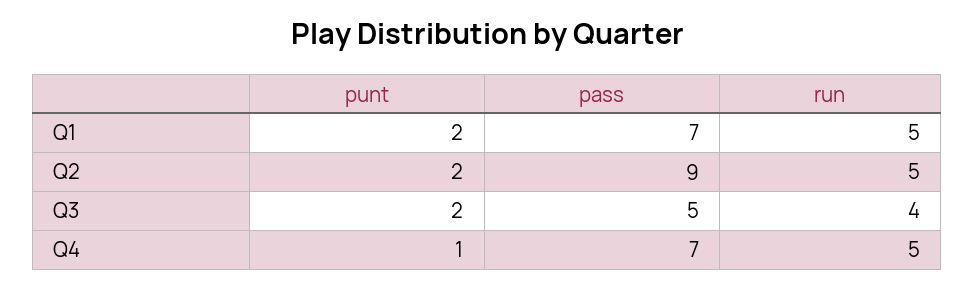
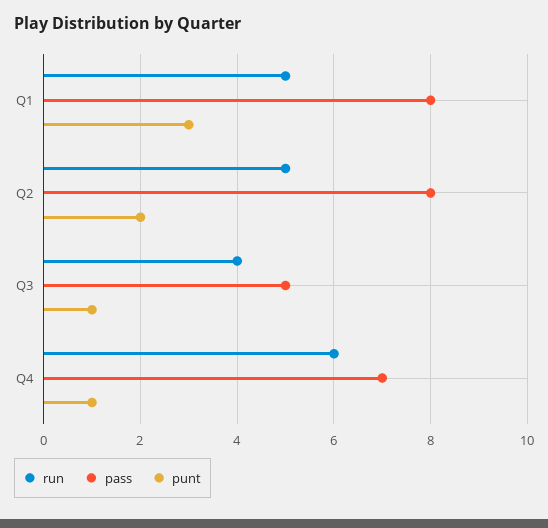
  {
    "punt": {
-     "Q1": 2,
+     "Q1": 3,
      "Q2": 2,
-     "Q3": 2,
+     "Q3": 1,
      "Q4": 1
    },
    "pass": {
-     "Q1": 7,
+     "Q1": 8,
-     "Q2": 9,
+     "Q2": 8,
      "Q3": 5,
      "Q4": 7
    },
    "run": {
      "Q1": 5,
      "Q2": 5,
      "Q3": 4,
-     "Q4": 5
+     "Q4": 6
    }
  }

